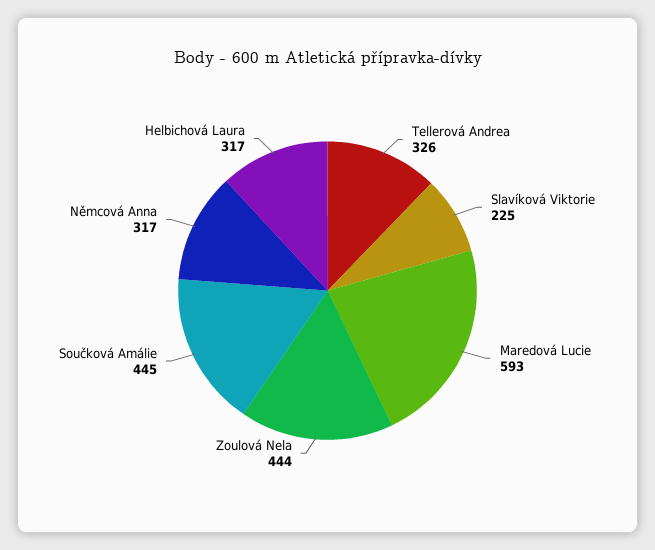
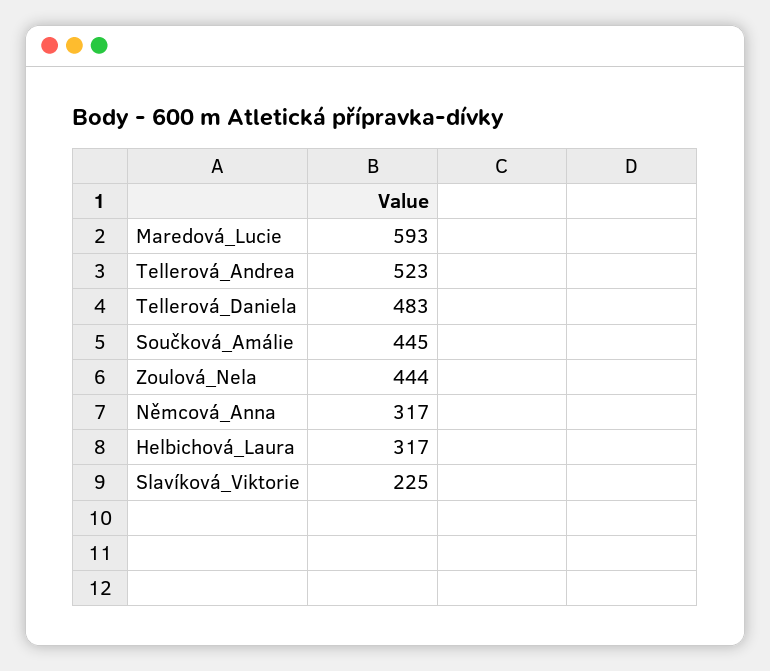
  {
-   "Tellerová Andrea": 326,
+   "Tellerová Andrea": 523,
    "Slavíková Viktorie": 225,
    "Maredová Lucie": 593,
    "Zoulová Nela": 444,
    "Součková Amálie": 445,
    "Němcová Anna": 317,
-   "Helbichová Laura": 317
+   "Helbichová Laura": 317,
+   "Tellerová_Daniela": 483
  }

